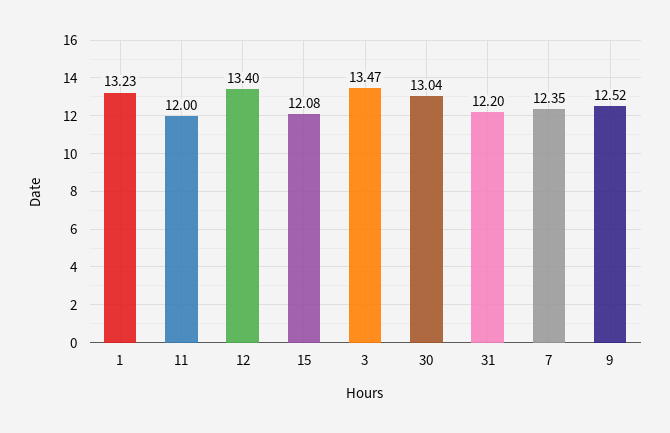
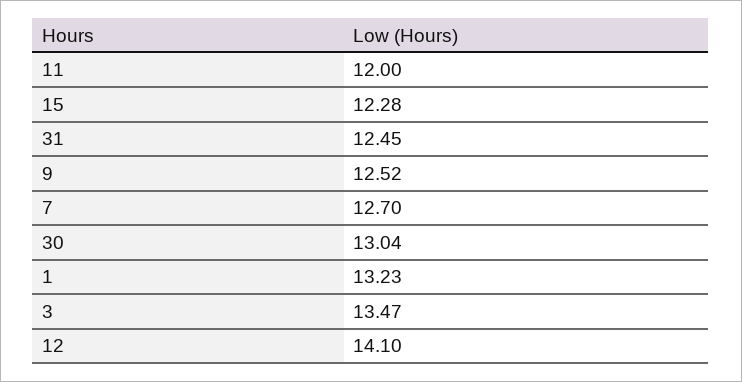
  {
    "1": 13.23,
    "11": 12,
-   "12": 13.4,
+   "12": 14.1,
-   "15": 12.08,
+   "15": 12.28,
    "3": 13.47,
    "30": 13.04,
-   "31": 12.2,
+   "31": 12.45,
-   "7": 12.35,
+   "7": 12.7,
    "9": 12.52
  }

